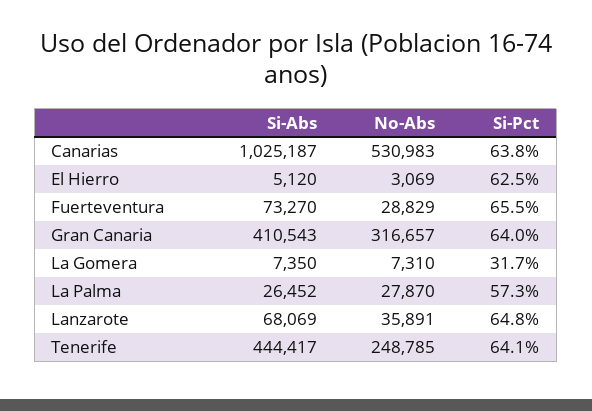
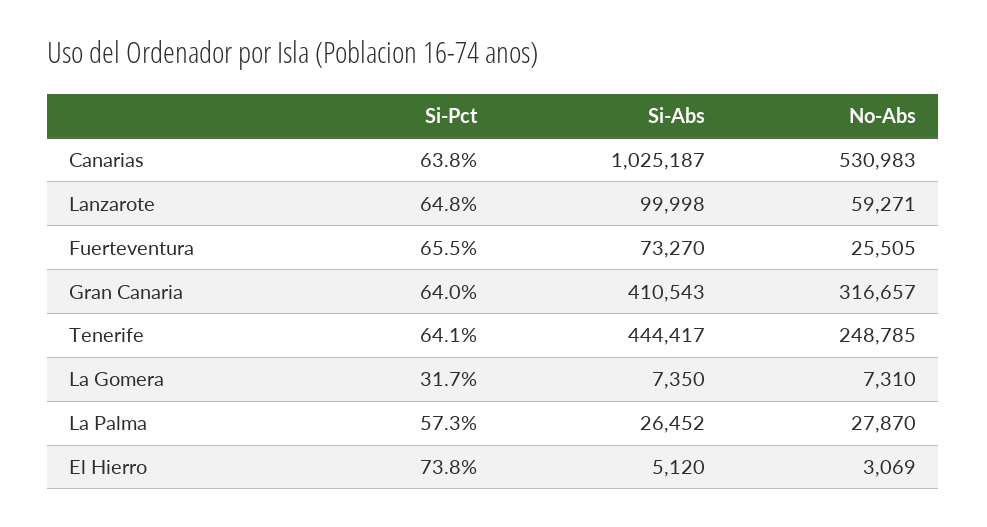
  {
    "Si-Abs": {
      "Canarias": 1025187,
      "El Hierro": 5120,
      "Fuerteventura": 73270,
      "Gran Canaria": 410543,
      "La Gomera": 7350,
      "La Palma": 26452,
-     "Lanzarote": 68069,
+     "Lanzarote": 99998,
      "Tenerife": 444417
    },
    "No-Abs": {
      "Canarias": 530983,
      "El Hierro": 3069,
-     "Fuerteventura": 28829,
+     "Fuerteventura": 25505,
      "Gran Canaria": 316657,
      "La Gomera": 7310,
      "La Palma": 27870,
-     "Lanzarote": 35891,
+     "Lanzarote": 59271,
      "Tenerife": 248785
    },
    "Si-Pct": {
      "Canarias": 63.8,
-     "El Hierro": 62.5,
+     "El Hierro": 73.8,
      "Fuerteventura": 65.5,
      "Gran Canaria": 64,
      "La Gomera": 31.7,
      "La Palma": 57.3,
      "Lanzarote": 64.8,
      "Tenerife": 64.1
    }
  }

